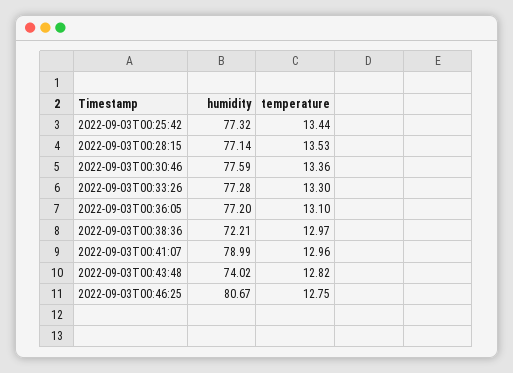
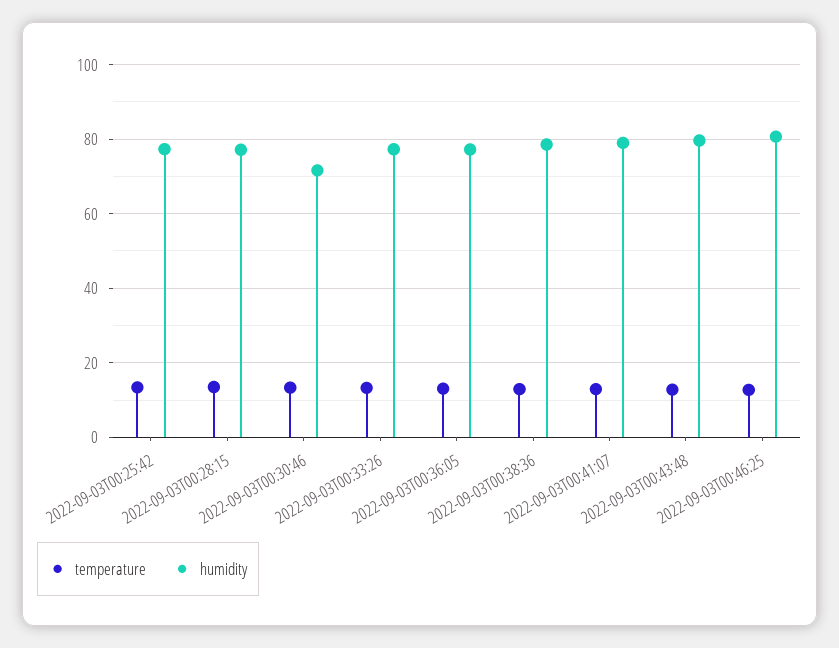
  {
    "humidity": {
      "2022-09-03T00:25:42": 77.32,
      "2022-09-03T00:28:15": 77.14,
-     "2022-09-03T00:30:46": 77.59,
+     "2022-09-03T00:30:46": 72,
      "2022-09-03T00:33:26": 77.28,
      "2022-09-03T00:36:05": 77.2,
-     "2022-09-03T00:38:36": 72.21,
+     "2022-09-03T00:38:36": 78,
      "2022-09-03T00:41:07": 78.99,
-     "2022-09-03T00:43:48": 74.02,
+     "2022-09-03T00:43:48": 80,
      "2022-09-03T00:46:25": 80.67
    },
    "temperature": {
      "2022-09-03T00:25:42": 13.44,
      "2022-09-03T00:28:15": 13.53,
      "2022-09-03T00:30:46": 13.36,
      "2022-09-03T00:33:26": 13.3,
      "2022-09-03T00:36:05": 13.1,
      "2022-09-03T00:38:36": 12.97,
      "2022-09-03T00:41:07": 12.96,
      "2022-09-03T00:43:48": 12.82,
      "2022-09-03T00:46:25": 12.75
    }
  }

